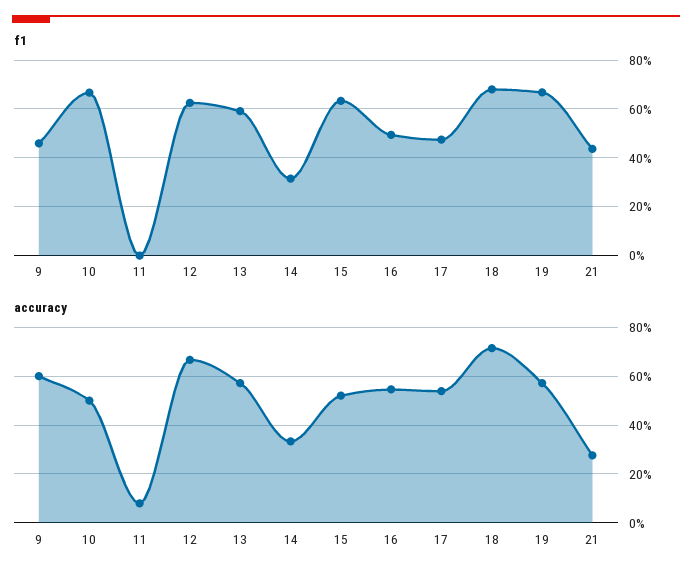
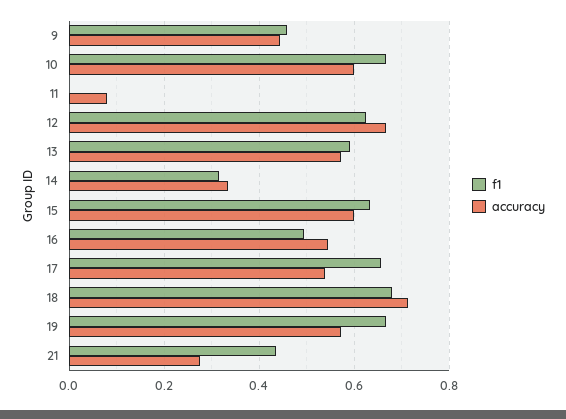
  {
    "f1": {
      "9": 0.46,
      "10": 0.66,
      "11": 0,
      "12": 0.62,
      "13": 0.6,
      "14": 0.32,
      "15": 0.64,
      "16": 0.5,
-     "17": 0.475,
+     "17": 0.66,
      "18": 0.68,
      "19": 0.66,
      "21": 0.44
    },
    "accuracy": {
-     "9": 0.6,
+     "9": 0.44,
-     "10": 0.5,
+     "10": 0.6,
      "11": 0.08,
      "12": 0.66,
      "13": 0.58,
      "14": 0.34,
-     "15": 0.525,
+     "15": 0.6,
      "16": 0.54,
      "17": 0.54,
      "18": 0.72,
      "19": 0.58,
      "21": 0.28
    }
  }

